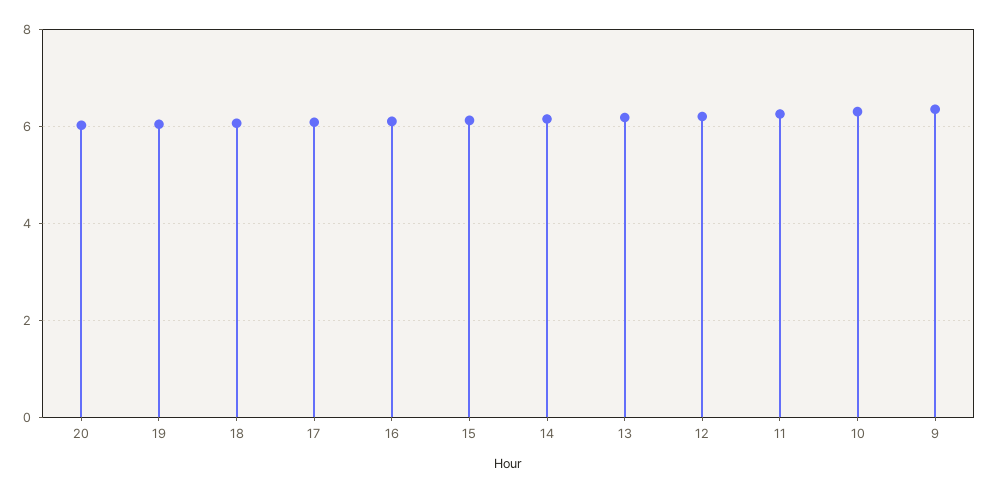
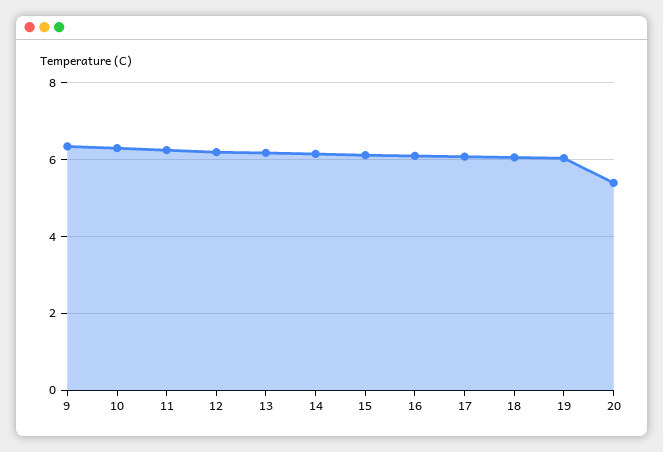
  {
-   "20": 6,
+   "20": 5.4,
    "19": 6,
    "18": 6,
    "17": 6,
    "16": 6.2,
    "15": 6.2,
    "14": 6.2,
    "13": 6.2,
    "12": 6.2,
    "11": 6.2,
    "10": 6.4,
    "9": 6.4
  }

